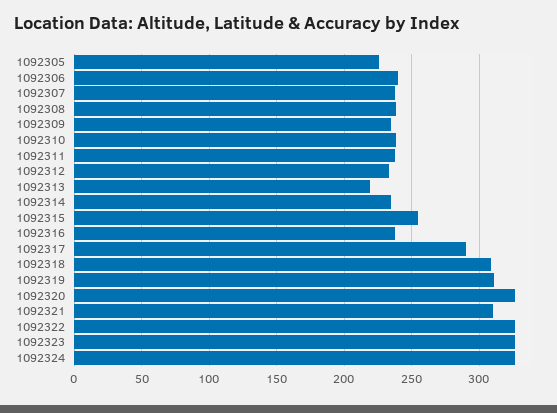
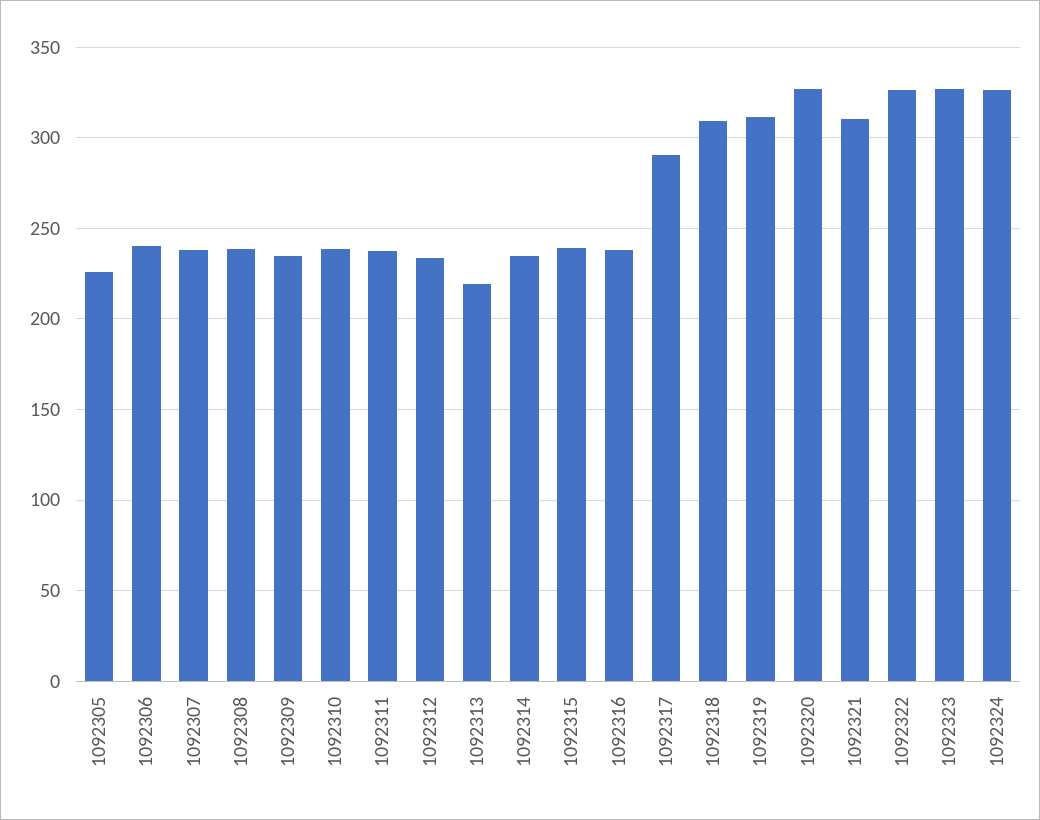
  {
    "1092305": 225,
    "1092306": 240,
    "1092307": 240,
    "1092308": 240,
    "1092309": 235,
    "1092310": 240,
    "1092311": 240,
    "1092312": 235,
    "1092313": 220,
    "1092314": 235,
-   "1092315": 255,
+   "1092315": 240,
    "1092316": 240,
    "1092317": 290,
    "1092318": 310,
    "1092319": 310,
    "1092320": 325,
    "1092321": 310,
    "1092322": 325,
    "1092323": 325,
    "1092324": 325
  }

